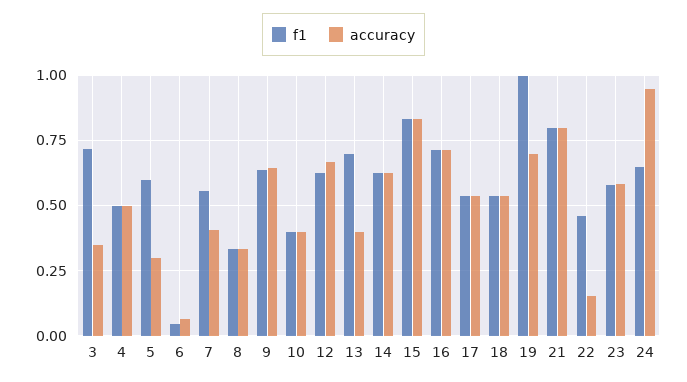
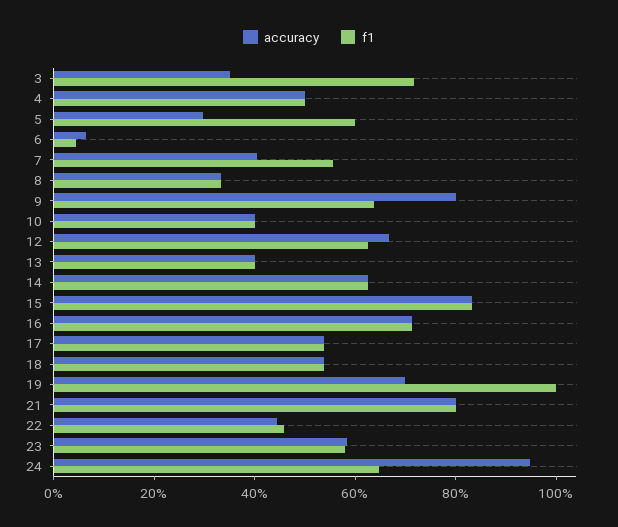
  {
    "f1": {
      "3": 0.725,
      "4": 0.5,
      "5": 0.6,
      "6": 0.05,
      "7": 0.55,
      "8": 0.325,
      "9": 0.625,
      "10": 0.4,
      "12": 0.625,
-     "13": 0.7,
+     "13": 0.4,
      "14": 0.625,
      "15": 0.825,
      "16": 0.725,
      "17": 0.55,
      "18": 0.55,
      "19": 1,
      "21": 0.8,
      "22": 0.45,
      "23": 0.575,
      "24": 0.65
    },
    "accuracy": {
      "3": 0.35,
      "4": 0.5,
      "5": 0.3,
      "6": 0.075,
      "7": 0.4,
      "8": 0.325,
-     "9": 0.65,
+     "9": 0.8,
      "10": 0.4,
      "12": 0.675,
      "13": 0.4,
      "14": 0.625,
      "15": 0.825,
      "16": 0.725,
      "17": 0.55,
      "18": 0.55,
      "19": 0.7,
      "21": 0.8,
-     "22": 0.15,
+     "22": 0.45,
      "23": 0.575,
      "24": 0.95
    }
  }

